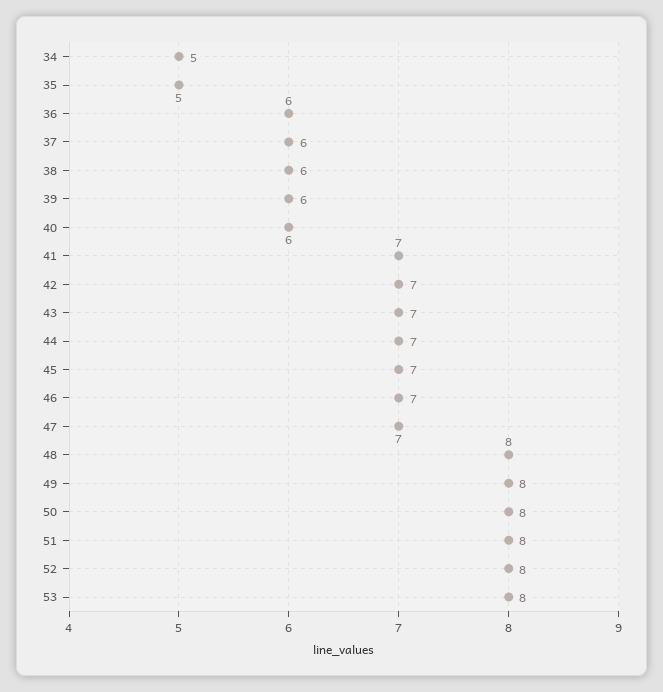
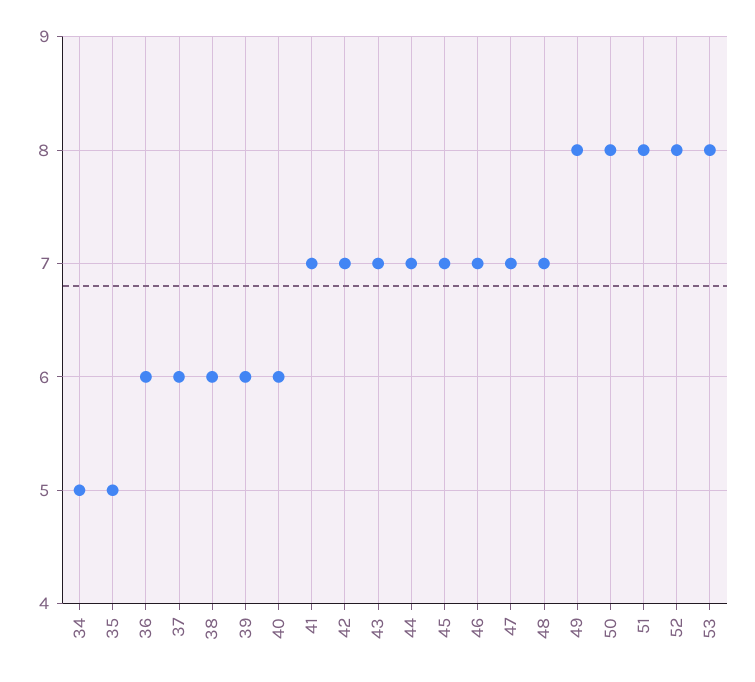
  {
    "34": 5,
    "35": 5,
    "36": 6,
    "37": 6,
    "38": 6,
    "39": 6,
    "40": 6,
    "41": 7,
    "42": 7,
    "43": 7,
    "44": 7,
    "45": 7,
    "46": 7,
    "47": 7,
-   "48": 8,
+   "48": 7,
    "49": 8,
    "50": 8,
    "51": 8,
    "52": 8,
    "53": 8
  }

